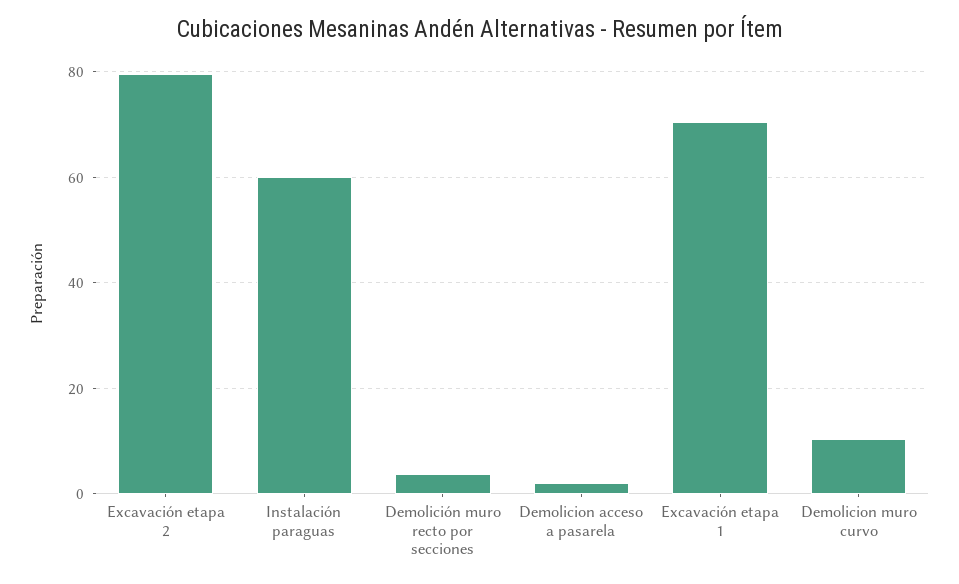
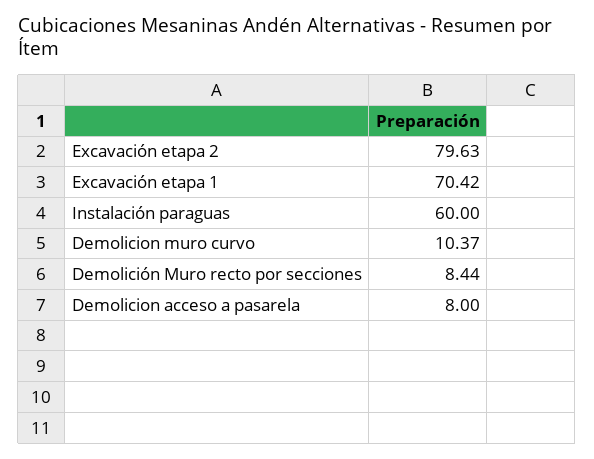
  {
    "Excavación etapa 2": 79.63,
    "Instalación paraguas": 60,
-   "Demolición muro recto por secciones": 4,
+   "Demolición muro recto por secciones": 8.44,
-   "Demolicion acceso a pasarela": 2,
+   "Demolicion acceso a pasarela": 8,
    "Excavación etapa 1": 70.42,
    "Demolicion muro curvo": 10.37
  }

